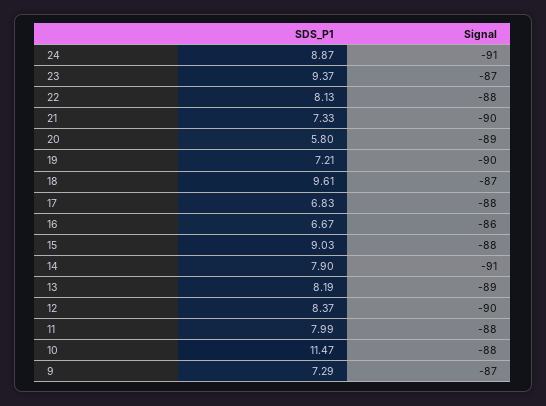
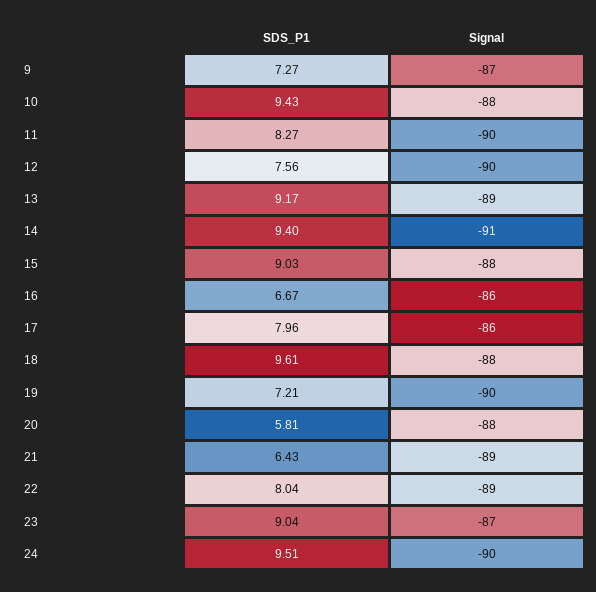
  {
    "SDS_P1": {
-     "24": 8.87,
+     "24": 9.51,
-     "23": 9.37,
+     "23": 9.04,
-     "22": 8.13,
+     "22": 8.04,
-     "21": 7.33,
+     "21": 6.43,
-     "20": 5.8,
+     "20": 5.81,
      "19": 7.21,
      "18": 9.61,
-     "17": 6.83,
+     "17": 7.96,
      "16": 6.67,
      "15": 9.03,
-     "14": 7.9,
+     "14": 9.4,
-     "13": 8.19,
+     "13": 9.17,
-     "12": 8.37,
+     "12": 7.56,
-     "11": 7.99,
+     "11": 8.27,
-     "10": 11.47,
+     "10": 9.43,
-     "9": 7.29
+     "9": 7.27
    },
    "Signal": {
-     "24": -91,
+     "24": -90,
      "23": -87,
-     "22": -88,
+     "22": -89,
-     "21": -90,
+     "21": -89,
-     "20": -89,
+     "20": -88,
      "19": -90,
-     "18": -87,
+     "18": -88,
-     "17": -88,
+     "17": -86,
      "16": -86,
      "15": -88,
      "14": -91,
      "13": -89,
      "12": -90,
-     "11": -88,
+     "11": -90,
      "10": -88,
      "9": -87
    }
  }

